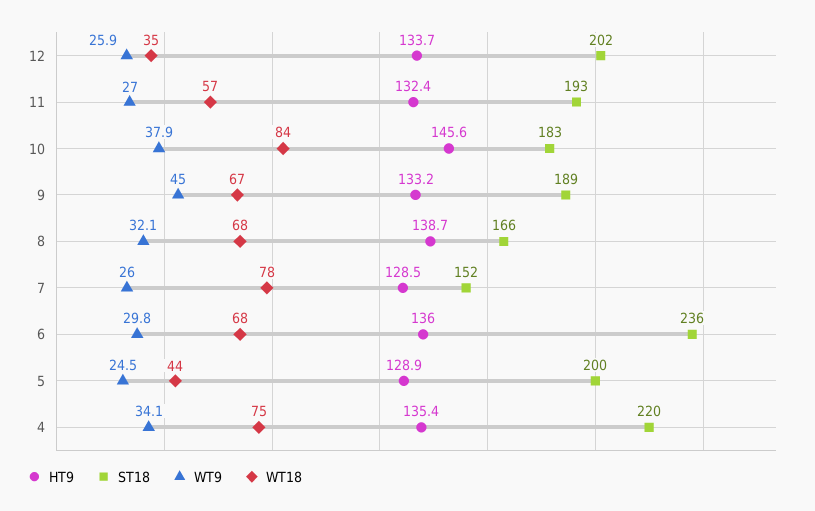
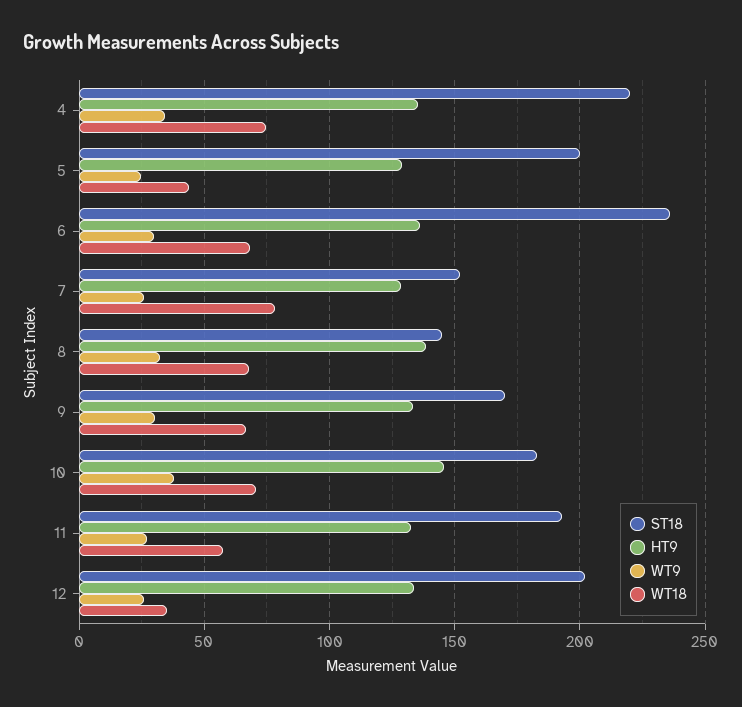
  {
    "HT9": {
      "12": 133.7,
      "11": 132.4,
      "10": 145.6,
      "9": 133.2,
      "8": 138.7,
      "7": 128.5,
      "6": 136,
      "5": 128.9,
      "4": 135.4
    },
    "ST18": {
      "12": 202,
      "11": 193,
      "10": 183,
-     "9": 189,
+     "9": 170,
-     "8": 166,
+     "8": 145,
      "7": 152,
      "6": 236,
      "5": 200,
      "4": 220
    },
    "WT9": {
      "12": 25.9,
      "11": 27,
      "10": 37.9,
-     "9": 45,
+     "9": 30,
      "8": 32.1,
      "7": 26,
      "6": 29.8,
      "5": 24.5,
      "4": 34.1
    },
    "WT18": {
      "12": 35,
      "11": 57,
-     "10": 84,
+     "10": 70,
      "9": 67,
      "8": 68,
      "7": 78,
      "6": 68,
      "5": 44,
      "4": 75
    }
  }

